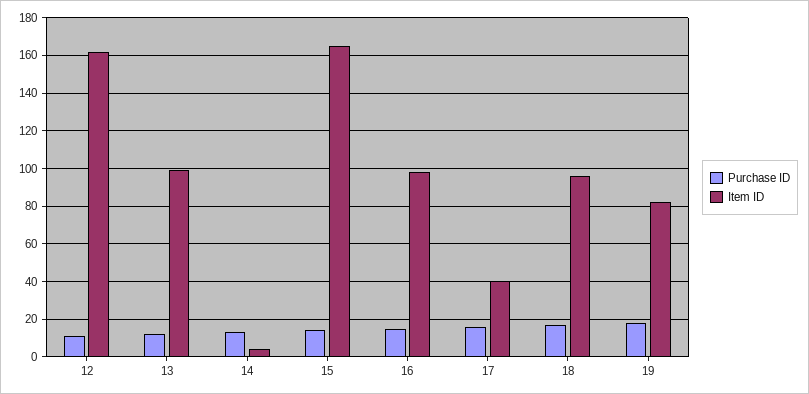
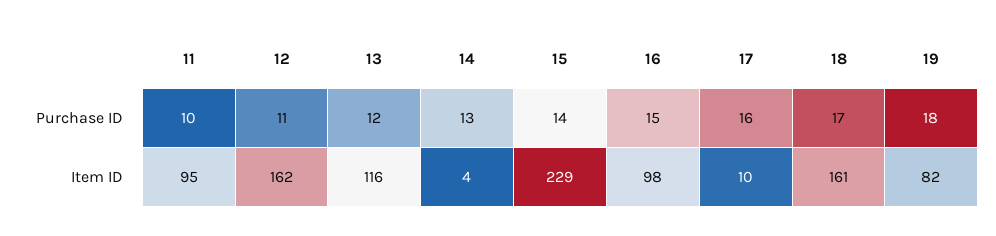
  {
    "Purchase ID": {
      "12": 11,
      "13": 12,
      "14": 13,
      "15": 14,
      "16": 15,
      "17": 16,
      "18": 17,
-     "19": 18
+     "19": 18,
+     "11": 10
    },
    "Item ID": {
      "12": 162,
-     "13": 100,
+     "13": 116,
      "14": 4,
-     "15": 165,
+     "15": 229,
      "16": 98,
-     "17": 40,
+     "17": 10,
-     "18": 95,
+     "18": 161,
-     "19": 82
+     "19": 82,
+     "11": 95
    }
  }

